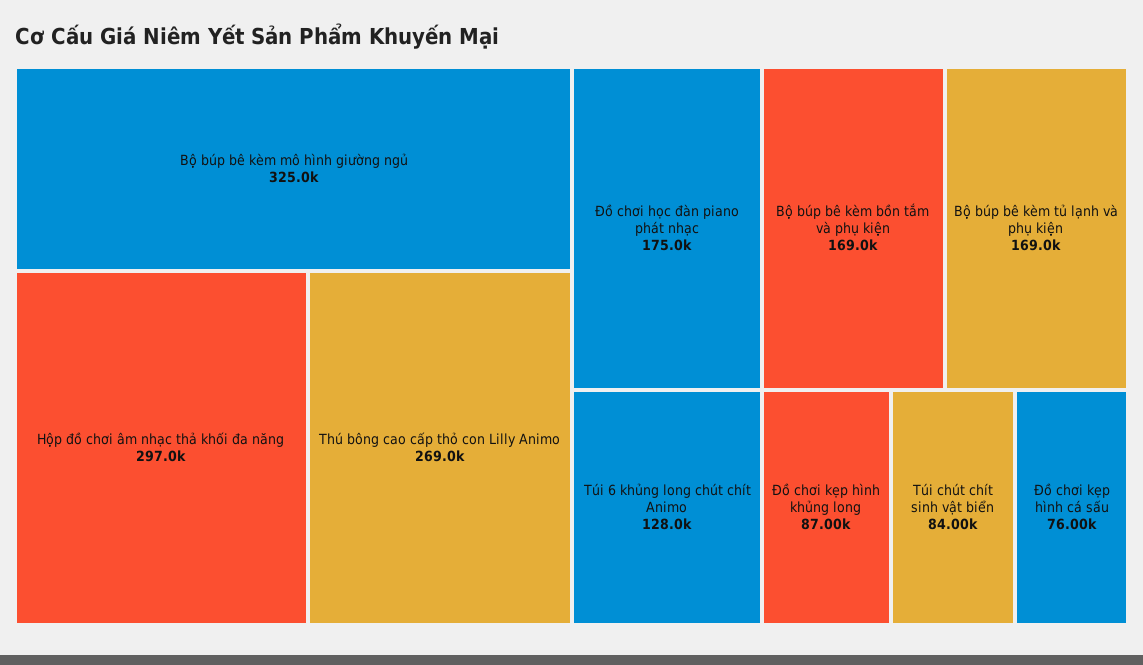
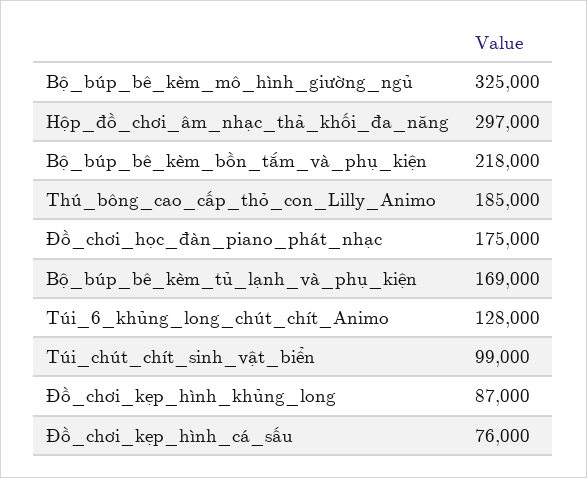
  {
    "Bộ búp bê kèm mô hình giường ngủ": 325000,
    "Hộp đồ chơi âm nhạc thả khối đa năng": 297000,
-   "Thú bông cao cấp thỏ con Lilly Animo": 269000,
+   "Thú bông cao cấp thỏ con Lilly Animo": 185000,
    "Đồ chơi học đàn piano phát nhạc": 175000,
-   "Bộ búp bê kèm bồn tắm và phụ kiện": 169000,
+   "Bộ búp bê kèm bồn tắm và phụ kiện": 218000,
    "Bộ búp bê kèm tủ lạnh và phụ kiện": 169000,
    "Túi 6 khủng long chút chít Animo": 128000,
    "Đồ chơi kẹp hình khủng long": 87000,
-   "Túi chút chít sinh vật biển": 84000,
+   "Túi chút chít sinh vật biển": 99000,
    "Đồ chơi kẹp hình cá sấu": 76000
  }

